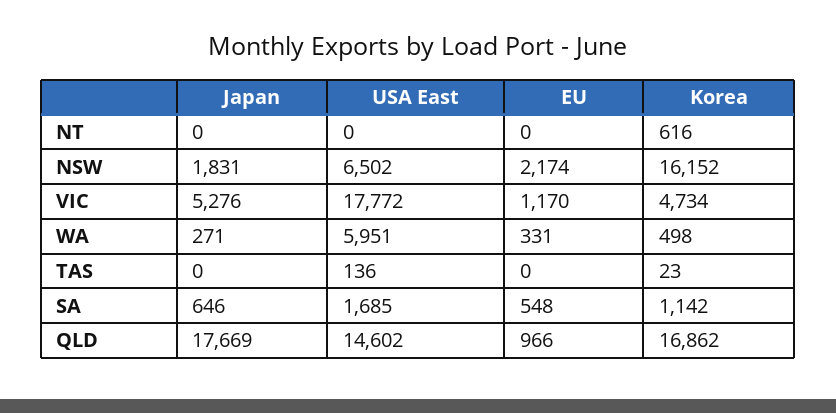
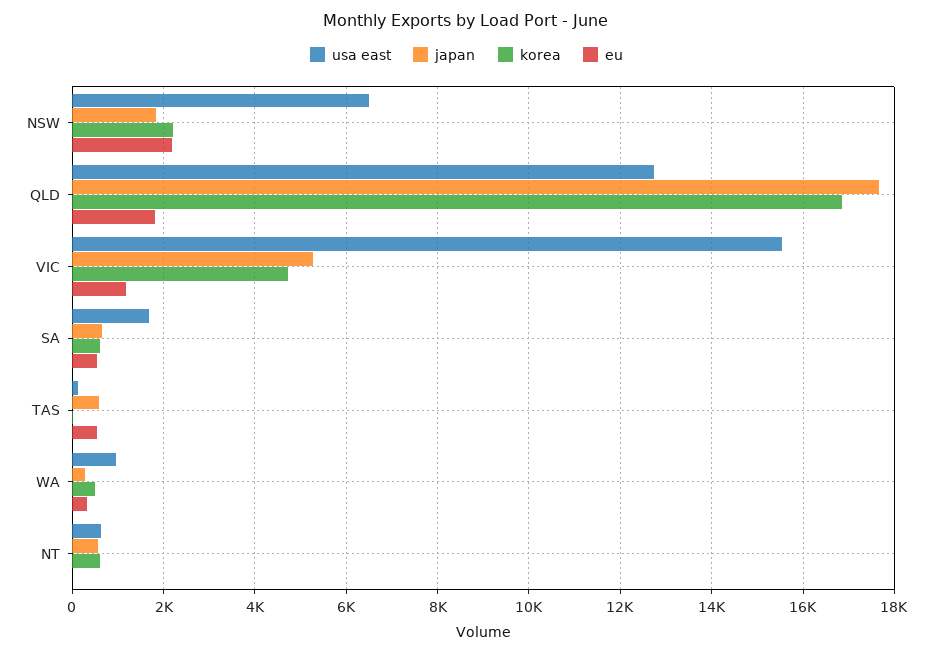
  {
    "Japan": {
-     "NT": 0,
+     "NT": 600,
      "NSW": 1831,
      "VIC": 5276,
      "WA": 271,
-     "TAS": 0,
+     "TAS": 600,
      "SA": 646,
      "QLD": 17669
    },
    "USA East": {
-     "NT": 0,
+     "NT": 600,
      "NSW": 6502,
-     "VIC": 17772,
+     "VIC": 15600,
-     "WA": 5951,
+     "WA": 1000,
      "TAS": 136,
      "SA": 1685,
-     "QLD": 14602
+     "QLD": 12800
    },
    "EU": {
      "NT": 0,
      "NSW": 2174,
      "VIC": 1170,
      "WA": 331,
-     "TAS": 0,
+     "TAS": 600,
      "SA": 548,
-     "QLD": 966
+     "QLD": 1800
    },
    "Korea": {
      "NT": 616,
-     "NSW": 16152,
+     "NSW": 2200,
      "VIC": 4734,
      "WA": 498,
      "TAS": 23,
-     "SA": 1142,
+     "SA": 600,
      "QLD": 16862
    }
  }

